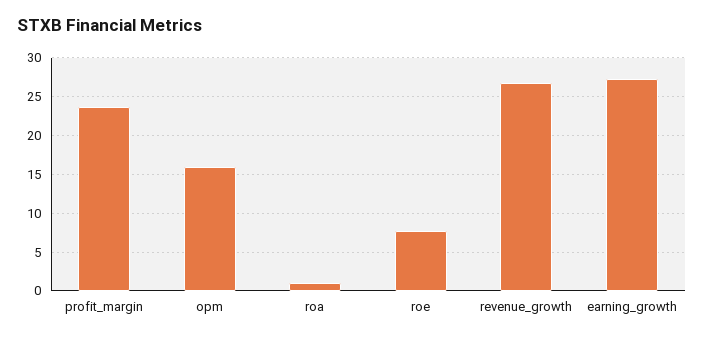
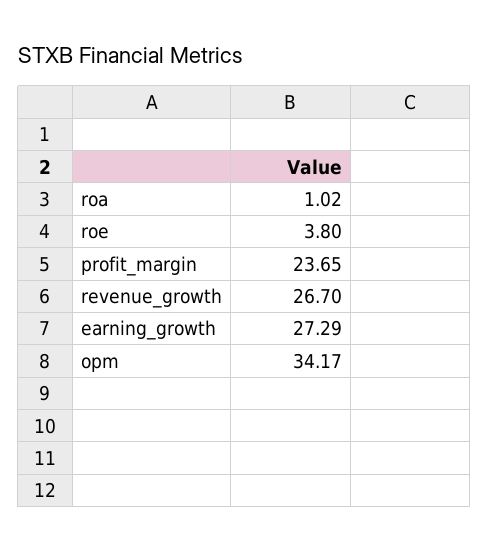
  {
    "profit_margin": 23.65,
-   "opm": 16,
+   "opm": 34.17,
    "roa": 1.02,
-   "roe": 8,
+   "roe": 3.8,
    "revenue_growth": 26.7,
    "earning_growth": 27.29
  }

